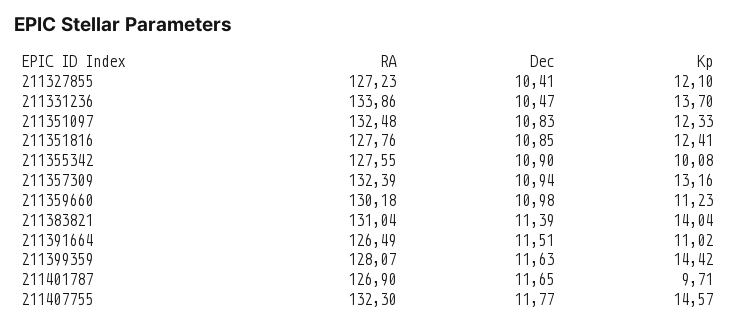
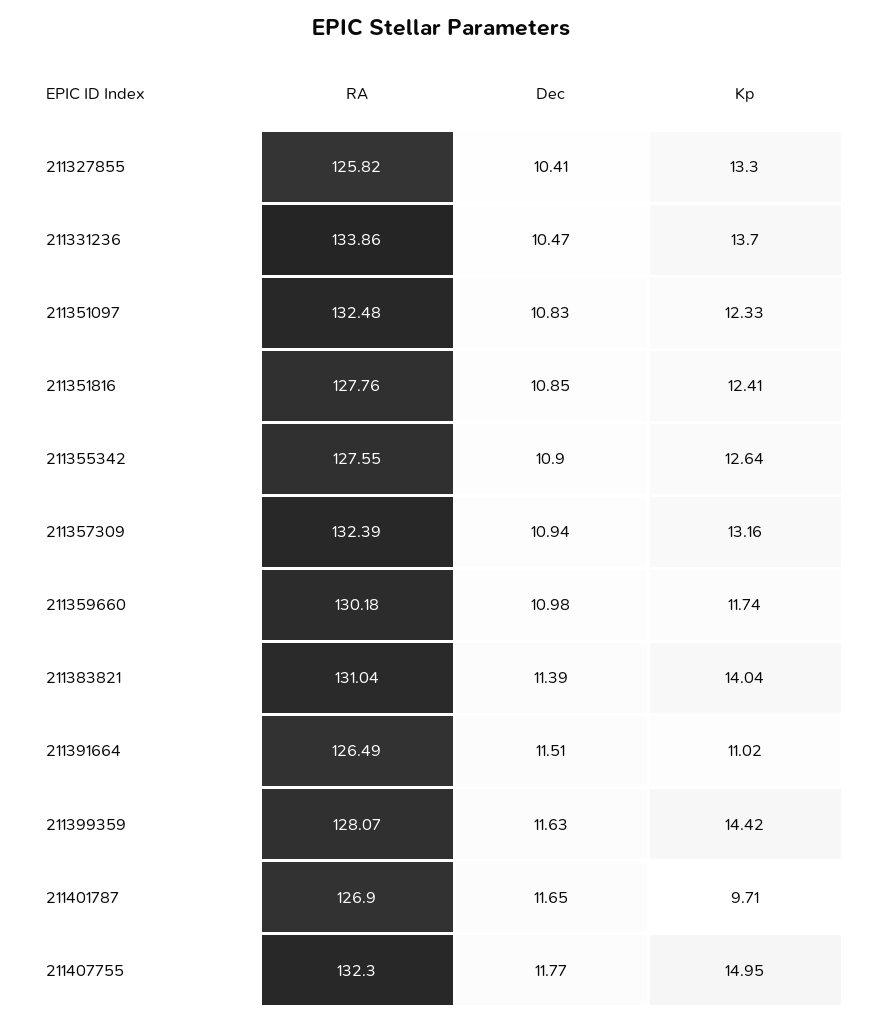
  {
    "RA": {
-     "211327855": 127.23,
+     "211327855": 125.82,
      "211331236": 133.86,
      "211351097": 132.48,
      "211351816": 127.76,
      "211355342": 127.55,
      "211357309": 132.39,
      "211359660": 130.18,
      "211383821": 131.04,
      "211391664": 126.49,
      "211399359": 128.07,
      "211401787": 126.9,
      "211407755": 132.3
    },
    "Dec": {
      "211327855": 10.41,
      "211331236": 10.47,
      "211351097": 10.83,
      "211351816": 10.85,
      "211355342": 10.9,
      "211357309": 10.94,
      "211359660": 10.98,
      "211383821": 11.39,
      "211391664": 11.51,
      "211399359": 11.63,
      "211401787": 11.65,
      "211407755": 11.77
    },
    "Kp": {
-     "211327855": 12.1,
+     "211327855": 13.3,
      "211331236": 13.7,
      "211351097": 12.33,
      "211351816": 12.41,
-     "211355342": 10.08,
+     "211355342": 12.64,
      "211357309": 13.16,
-     "211359660": 11.23,
+     "211359660": 11.74,
      "211383821": 14.04,
      "211391664": 11.02,
      "211399359": 14.42,
      "211401787": 9.71,
-     "211407755": 14.57
+     "211407755": 14.95
    }
  }

